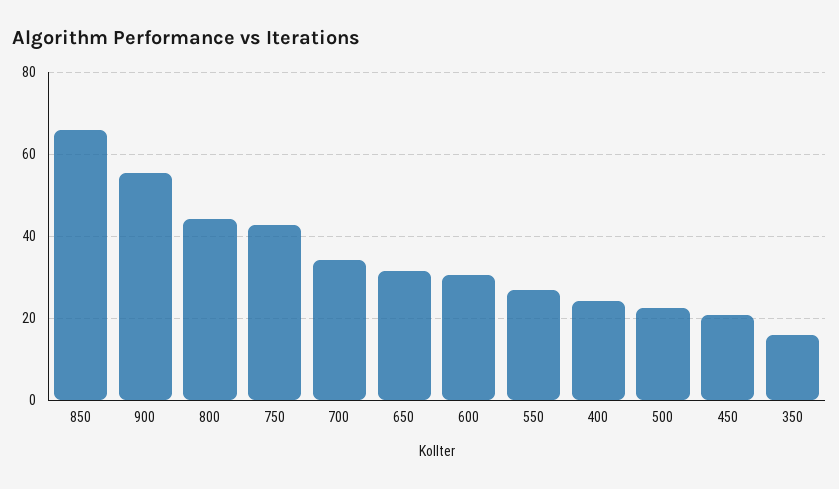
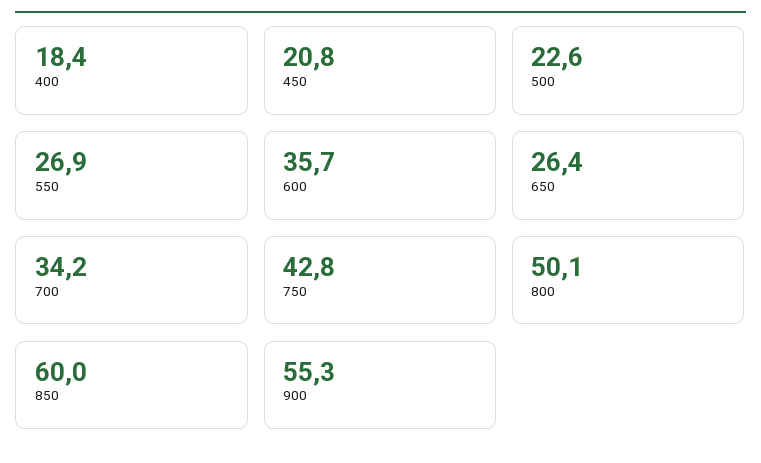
  {
-   "850": 66,
+   "850": 60,
    "900": 55.3,
-   "800": 44,
+   "800": 50.1,
    "750": 42.8,
    "700": 34.2,
-   "650": 32,
+   "650": 26.4,
-   "600": 30,
+   "600": 35.7,
    "550": 26.9,
-   "400": 24,
+   "400": 18.4,
    "500": 22.6,
-   "450": 20.8,
+   "450": 20.8
-   "350": 16
  }

